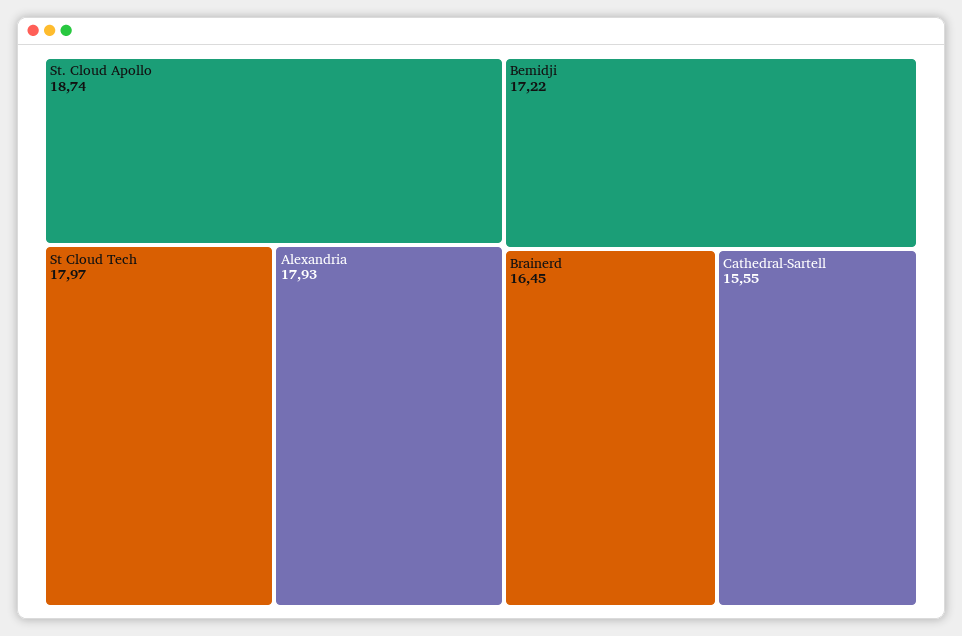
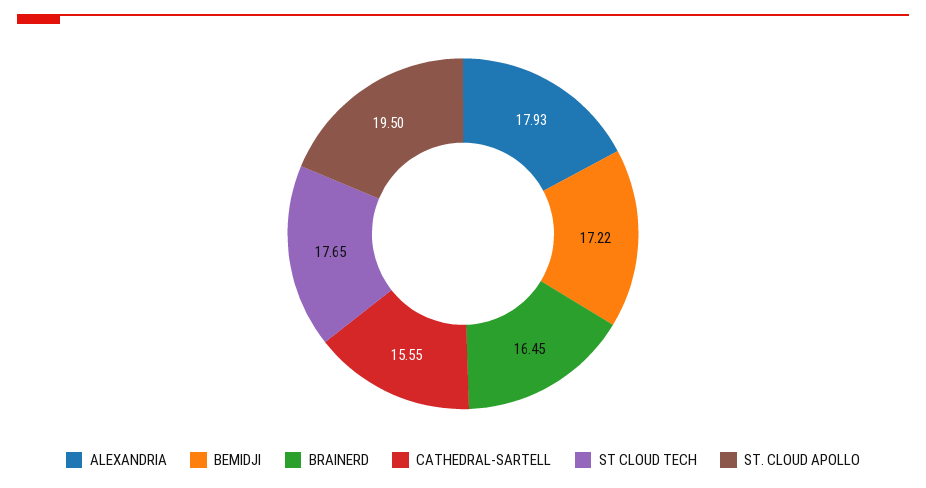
  {
-   "St. Cloud Apollo": 18.74,
+   "St. Cloud Apollo": 19.5,
-   "St Cloud Tech": 17.97,
+   "St Cloud Tech": 17.65,
    "Alexandria": 17.93,
    "Bemidji": 17.22,
    "Brainerd": 16.45,
    "Cathedral-Sartell": 15.55
  }

